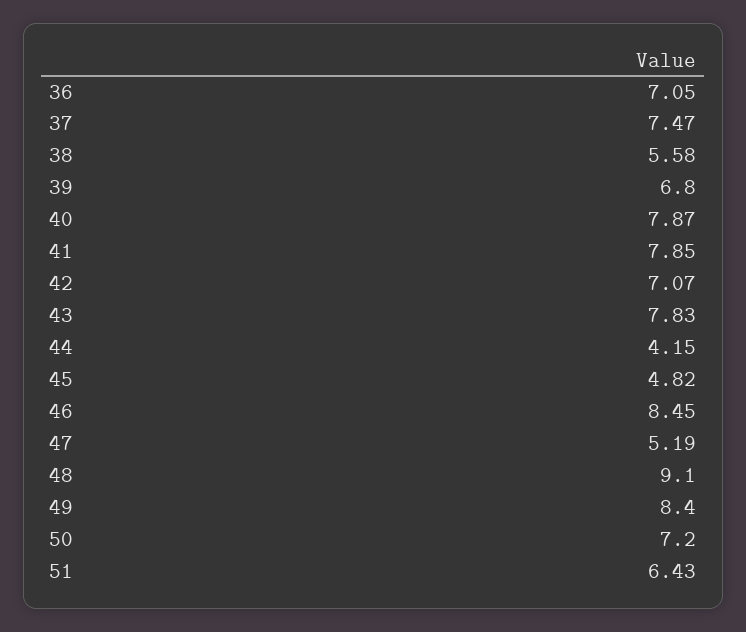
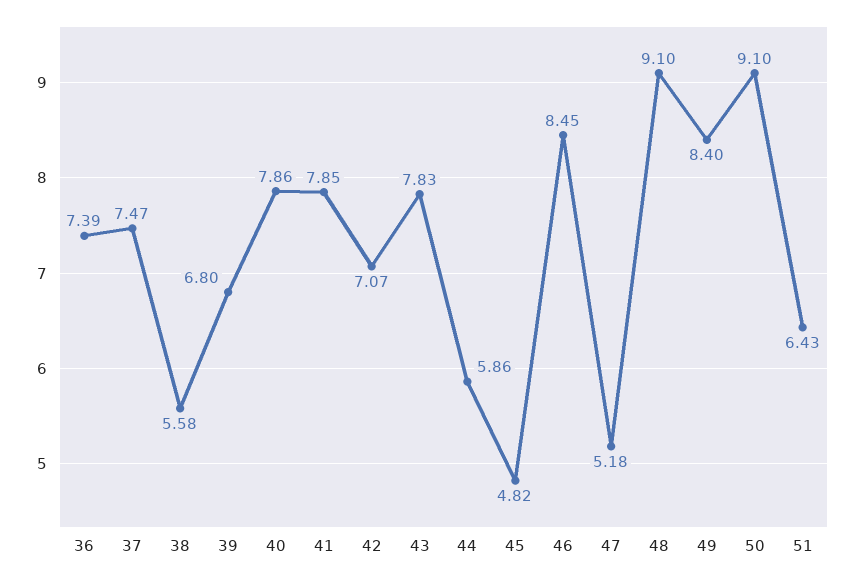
  {
-   "36": 7.05,
+   "36": 7.39,
    "37": 7.47,
    "38": 5.58,
    "39": 6.8,
-   "40": 7.87,
+   "40": 7.86,
    "41": 7.85,
    "42": 7.07,
    "43": 7.83,
-   "44": 4.15,
+   "44": 5.86,
    "45": 4.82,
    "46": 8.45,
-   "47": 5.19,
+   "47": 5.18,
    "48": 9.1,
    "49": 8.4,
-   "50": 7.2,
+   "50": 9.1,
    "51": 6.43
  }

